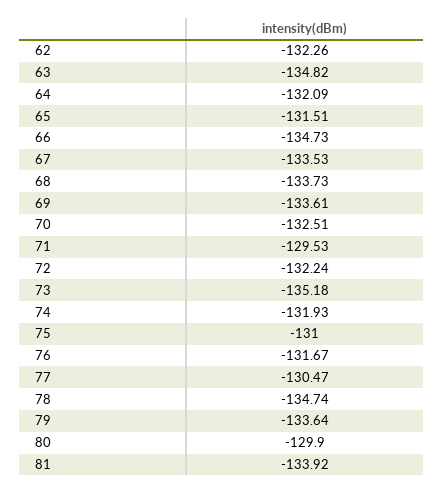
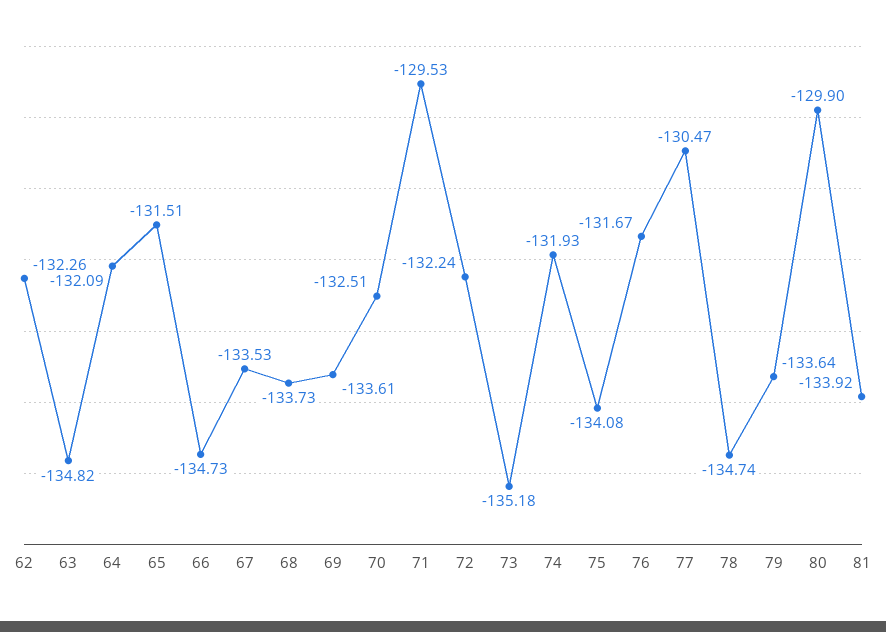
  {
    "62": -132.26,
    "63": -134.82,
    "64": -132.09,
    "65": -131.51,
    "66": -134.73,
    "67": -133.53,
    "68": -133.73,
    "69": -133.61,
    "70": -132.51,
    "71": -129.53,
    "72": -132.24,
    "73": -135.18,
    "74": -131.93,
-   "75": -131,
+   "75": -134.08,
    "76": -131.67,
    "77": -130.47,
    "78": -134.74,
    "79": -133.64,
    "80": -129.9,
    "81": -133.92
  }

